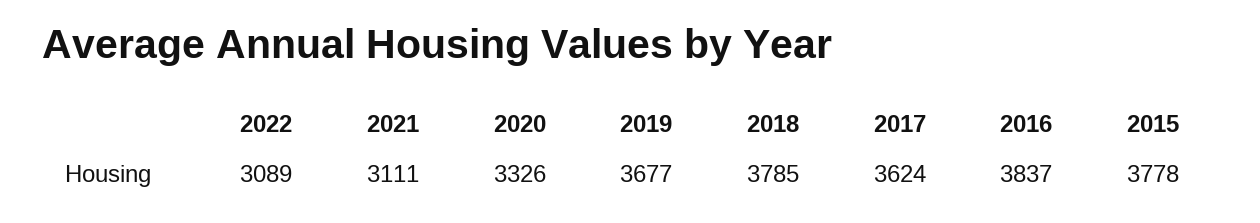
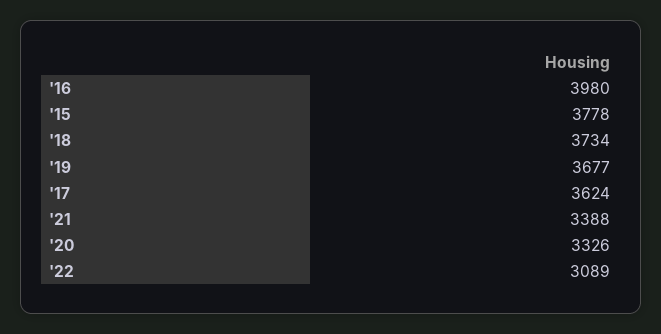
  {
    "2022": 3089,
-   "2021": 3111,
+   "2021": 3388,
    "2020": 3326,
    "2019": 3677,
-   "2018": 3785,
+   "2018": 3734,
    "2017": 3624,
-   "2016": 3837,
+   "2016": 3980,
    "2015": 3778
  }

